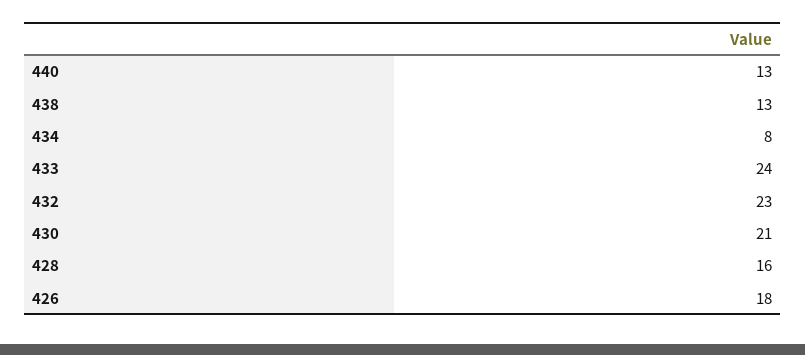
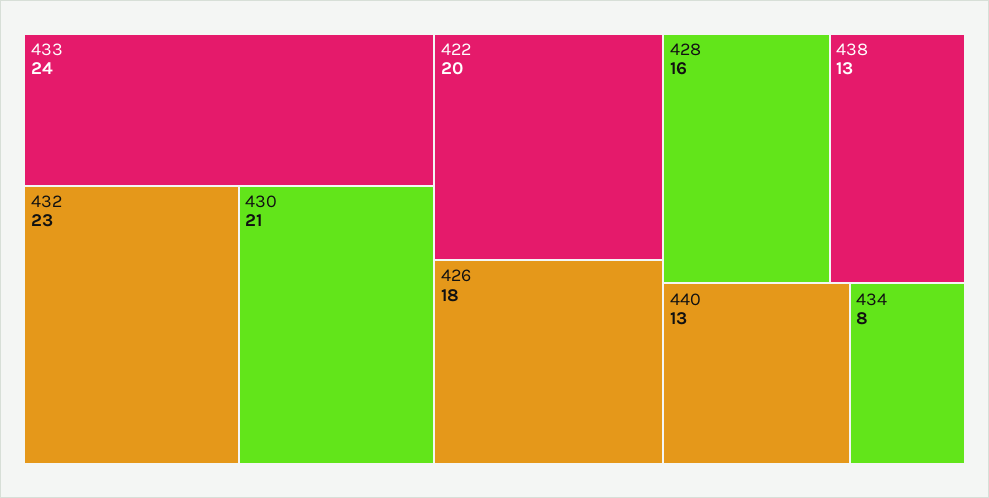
  {
    "440": 13,
    "438": 13,
    "434": 8,
    "433": 24,
    "432": 23,
    "430": 21,
    "428": 16,
-   "426": 18
+   "426": 18,
+   "422": 20
  }

